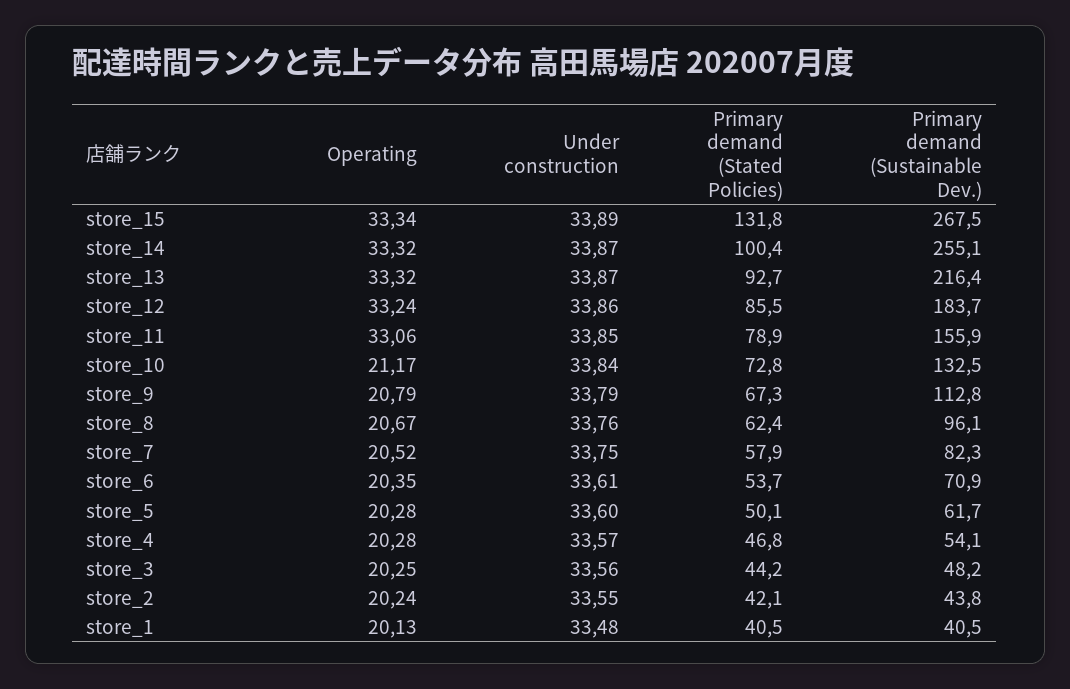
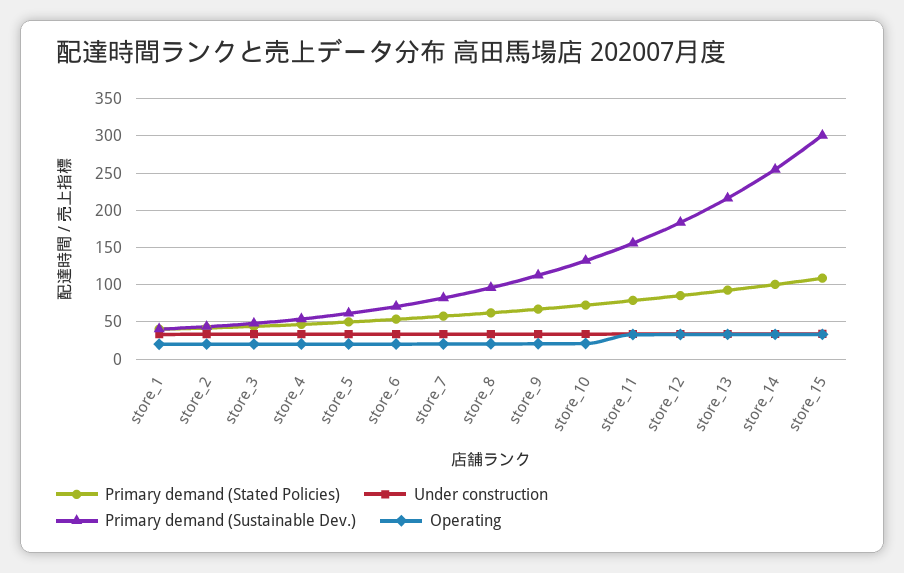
  {
    "Operating": {
      "store_15": 33.34,
      "store_14": 33.32,
      "store_13": 33.32,
      "store_12": 33.24,
      "store_11": 33.06,
      "store_10": 21.17,
      "store_9": 20.79,
      "store_8": 20.67,
      "store_7": 20.52,
      "store_6": 20.35,
      "store_5": 20.28,
      "store_4": 20.28,
      "store_3": 20.25,
      "store_2": 20.24,
      "store_1": 20.13
    },
    "Under construction": {
      "store_15": 33.89,
      "store_14": 33.87,
      "store_13": 33.87,
      "store_12": 33.86,
      "store_11": 33.85,
      "store_10": 33.84,
      "store_9": 33.79,
      "store_8": 33.76,
      "store_7": 33.75,
      "store_6": 33.61,
      "store_5": 33.6,
      "store_4": 33.57,
      "store_3": 33.56,
      "store_2": 33.55,
      "store_1": 33.48
    },
    "Primary demand (Stated Policies)": {
-     "store_15": 131.8,
+     "store_15": 110,
      "store_14": 100.4,
      "store_13": 92.7,
      "store_12": 85.5,
      "store_11": 78.9,
      "store_10": 72.8,
      "store_9": 67.3,
      "store_8": 62.4,
      "store_7": 57.9,
      "store_6": 53.7,
      "store_5": 50.1,
      "store_4": 46.8,
      "store_3": 44.2,
      "store_2": 42.1,
      "store_1": 40.5
    },
    "Primary demand (Sustainable Dev.)": {
-     "store_15": 267.5,
+     "store_15": 300,
      "store_14": 255.1,
      "store_13": 216.4,
      "store_12": 183.7,
      "store_11": 155.9,
      "store_10": 132.5,
      "store_9": 112.8,
      "store_8": 96.1,
      "store_7": 82.3,
      "store_6": 70.9,
      "store_5": 61.7,
      "store_4": 54.1,
      "store_3": 48.2,
      "store_2": 43.8,
      "store_1": 40.5
    }
  }

